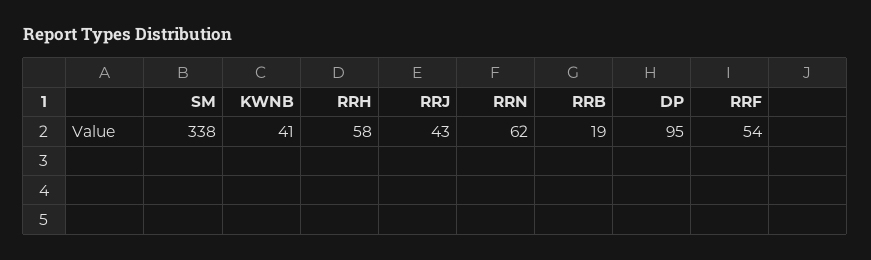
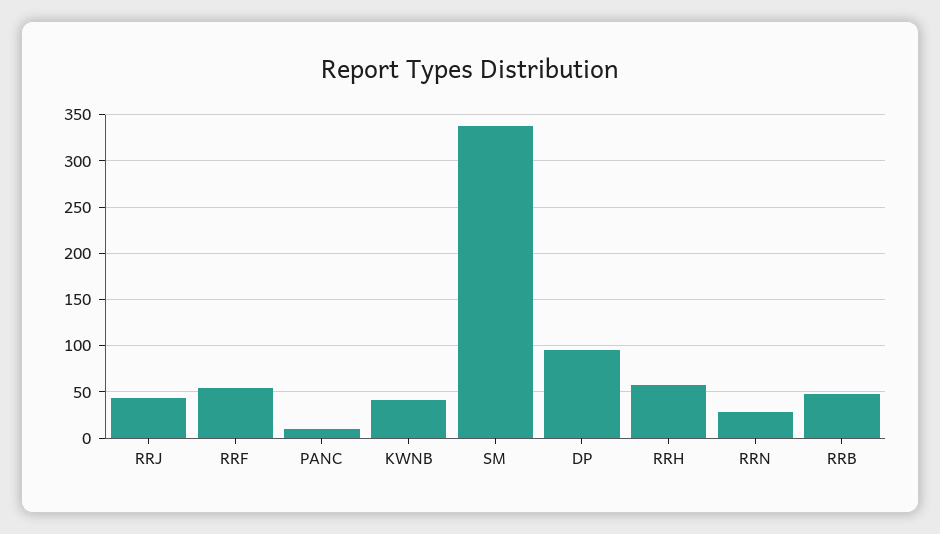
  {
    "SM": 338,
    "KWNB": 41,
    "RRH": 58,
    "RRJ": 43,
-   "RRN": 62,
+   "RRN": 30,
-   "RRB": 19,
+   "RRB": 50,
    "DP": 95,
-   "RRF": 54
+   "RRF": 54,
+   "PANC": 10
  }

